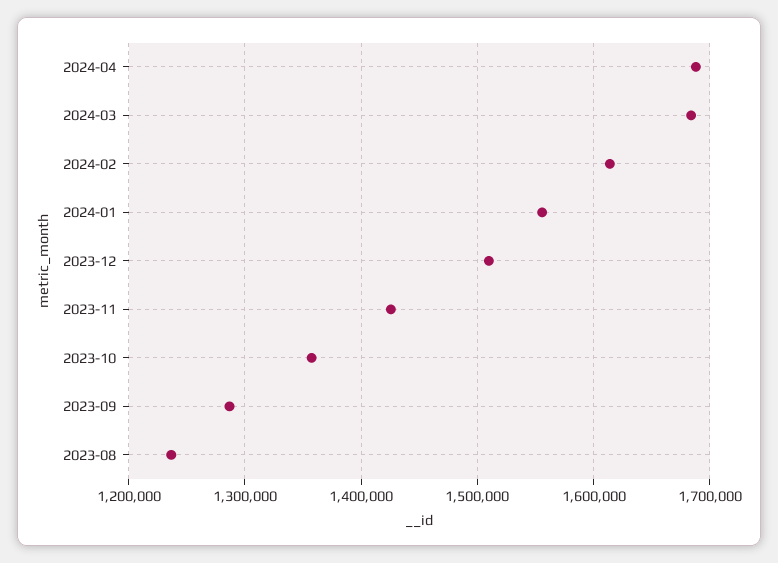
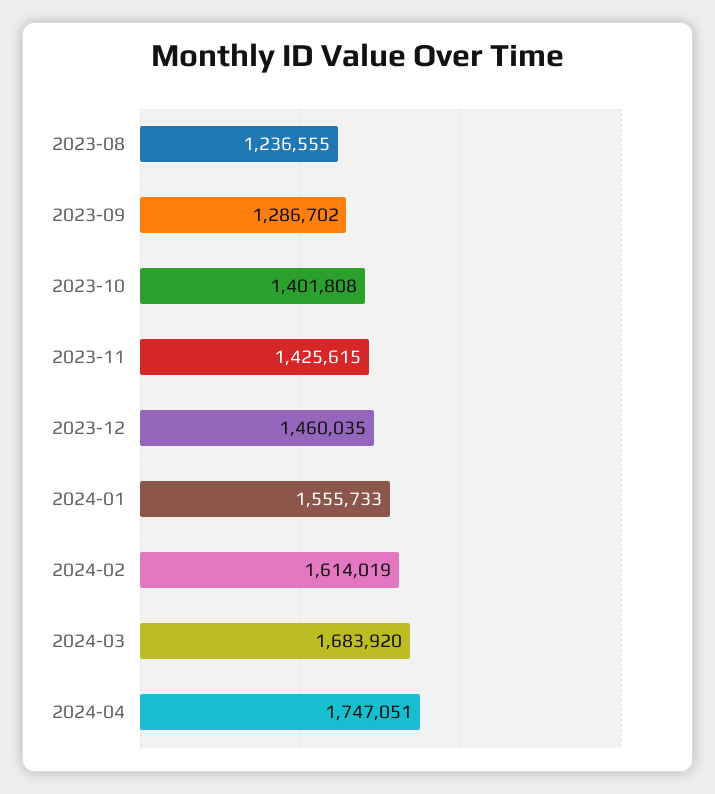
  {
-   "2024-04": 1690000,
+   "2024-04": 1747051,
    "2024-03": 1683920,
    "2024-02": 1614019,
    "2024-01": 1555733,
-   "2023-12": 1510000,
+   "2023-12": 1460035,
    "2023-11": 1425615,
-   "2023-10": 1360000,
+   "2023-10": 1401808,
    "2023-09": 1286702,
    "2023-08": 1236555
  }

